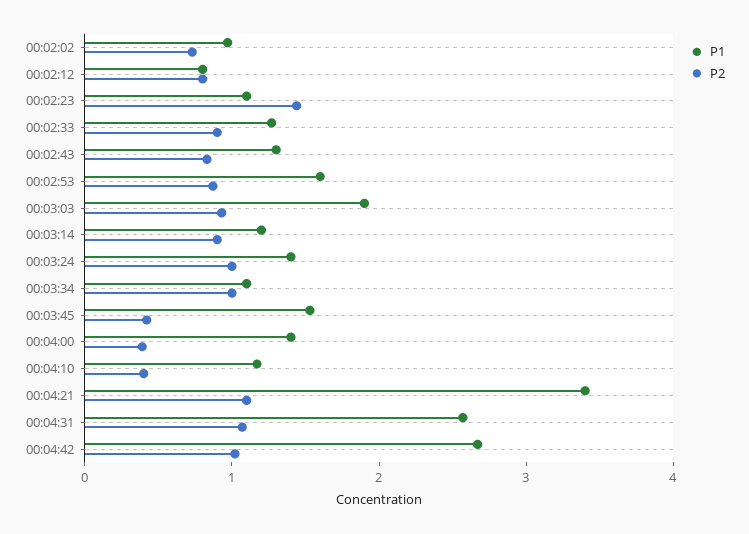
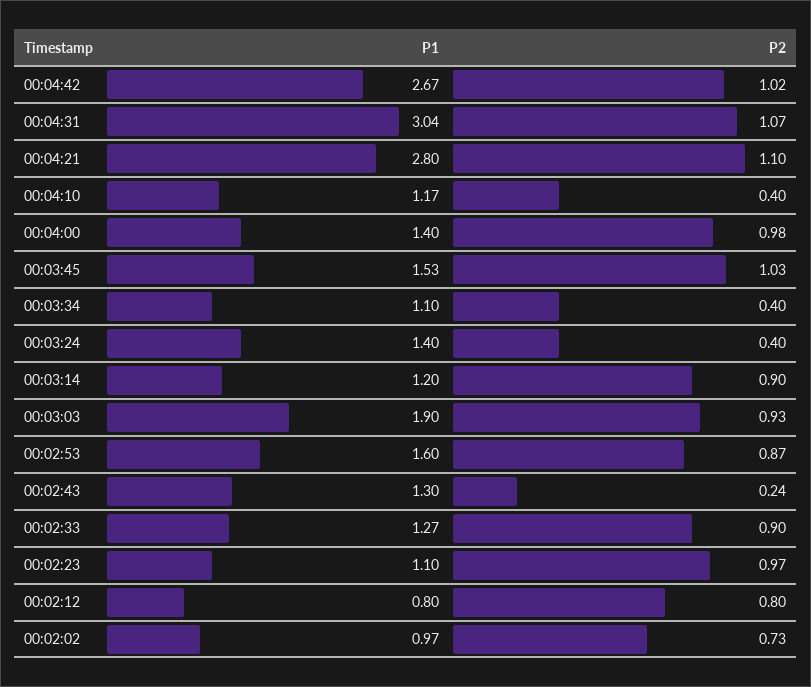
  {
    "P1": {
      "00:02:02": 0.97,
      "00:02:12": 0.8,
      "00:02:23": 1.1,
      "00:02:33": 1.27,
      "00:02:43": 1.3,
      "00:02:53": 1.6,
      "00:03:03": 1.9,
      "00:03:14": 1.2,
      "00:03:24": 1.4,
      "00:03:34": 1.1,
      "00:03:45": 1.53,
      "00:04:00": 1.4,
      "00:04:10": 1.17,
-     "00:04:21": 3.4,
+     "00:04:21": 2.8,
-     "00:04:31": 2.6,
+     "00:04:31": 3.04,
      "00:04:42": 2.67
    },
    "P2": {
      "00:02:02": 0.73,
      "00:02:12": 0.8,
-     "00:02:23": 1.4,
+     "00:02:23": 0.97,
      "00:02:33": 0.9,
-     "00:02:43": 0.8,
+     "00:02:43": 0.24,
      "00:02:53": 0.87,
      "00:03:03": 0.93,
      "00:03:14": 0.9,
-     "00:03:24": 1,
+     "00:03:24": 0.4,
-     "00:03:34": 1,
+     "00:03:34": 0.4,
-     "00:03:45": 0.4,
+     "00:03:45": 1.03,
-     "00:04:00": 0.4,
+     "00:04:00": 0.98,
      "00:04:10": 0.4,
      "00:04:21": 1.1,
      "00:04:31": 1.07,
      "00:04:42": 1.02
    }
  }

